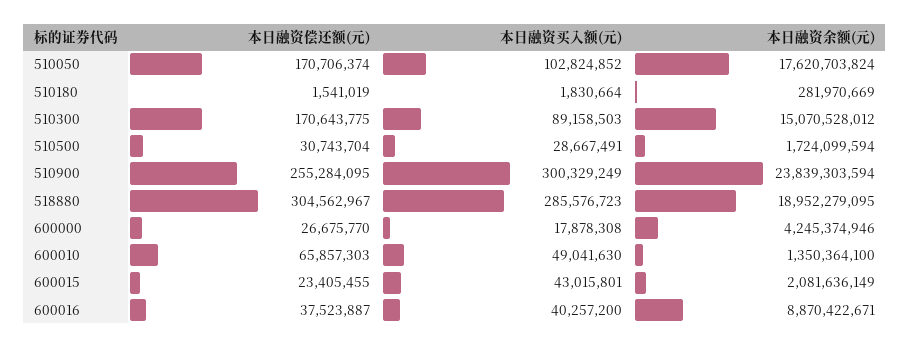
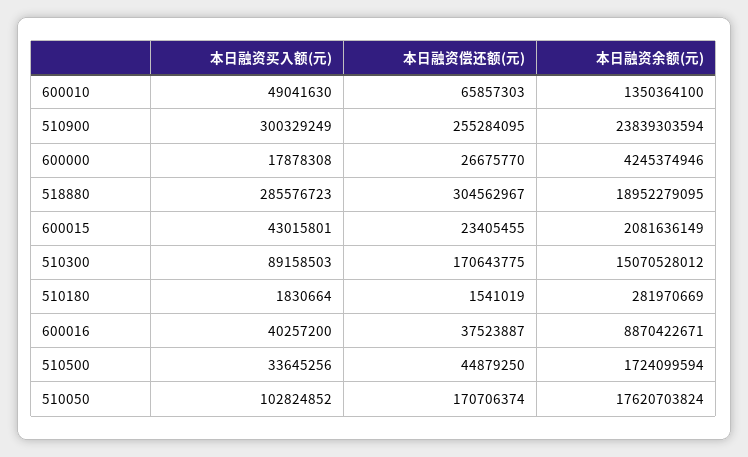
  {
    "本日融资偿还额(元)": {
      "510050": 170706374,
      "510180": 1541019,
      "510300": 170643775,
-     "510500": 30743704,
+     "510500": 44879250,
      "510900": 255284095,
      "518880": 304562967,
      "600000": 26675770,
      "600010": 65857303,
      "600015": 23405455,
      "600016": 37523887
    },
    "本日融资买入额(元)": {
      "510050": 102824852,
      "510180": 1830664,
      "510300": 89158503,
-     "510500": 28667491,
+     "510500": 33645256,
      "510900": 300329249,
      "518880": 285576723,
      "600000": 17878308,
      "600010": 49041630,
      "600015": 43015801,
      "600016": 40257200
    },
    "本日融资余额(元)": {
      "510050": 17620703824,
      "510180": 281970669,
      "510300": 15070528012,
      "510500": 1724099594,
      "510900": 23839303594,
      "518880": 18952279095,
      "600000": 4245374946,
      "600010": 1350364100,
      "600015": 2081636149,
      "600016": 8870422671
    }
  }

